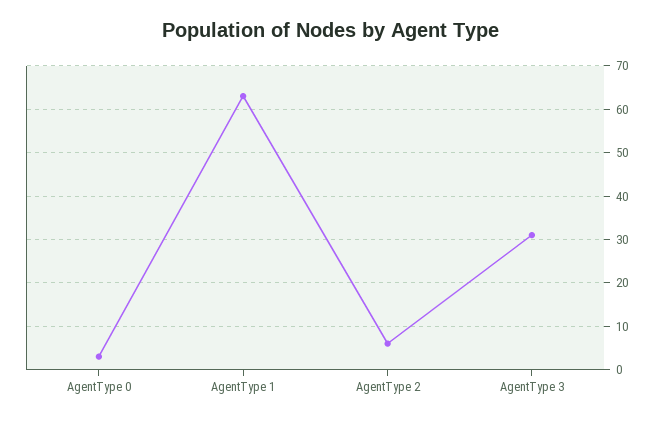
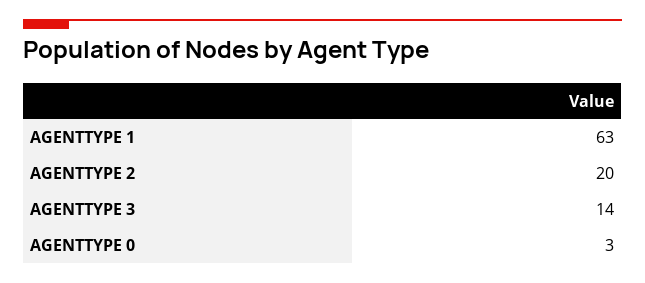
  {
    "AgentType 0": 3,
    "AgentType 1": 63,
-   "AgentType 2": 5,
+   "AgentType 2": 20,
-   "AgentType 3": 30
+   "AgentType 3": 14
  }

